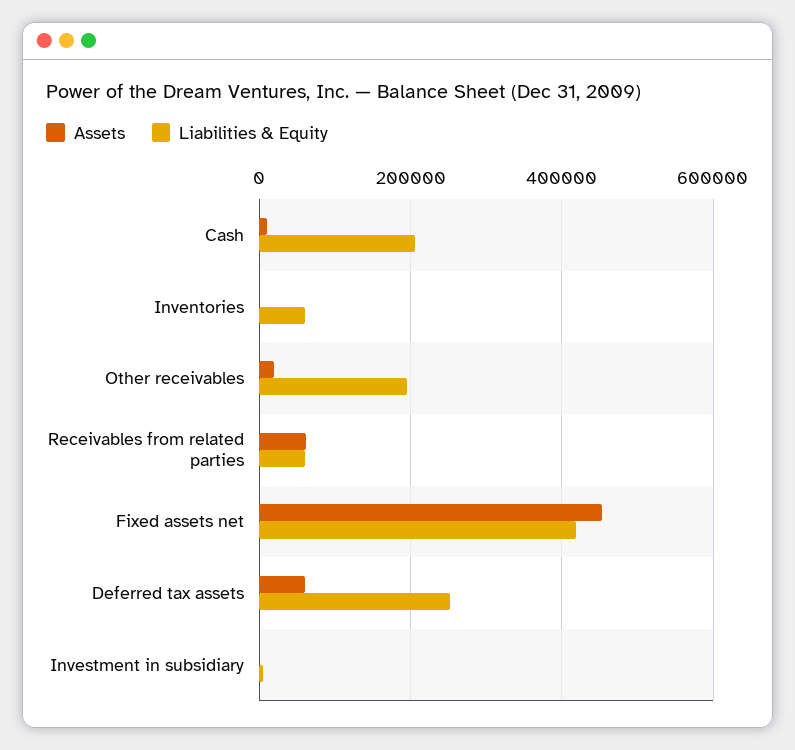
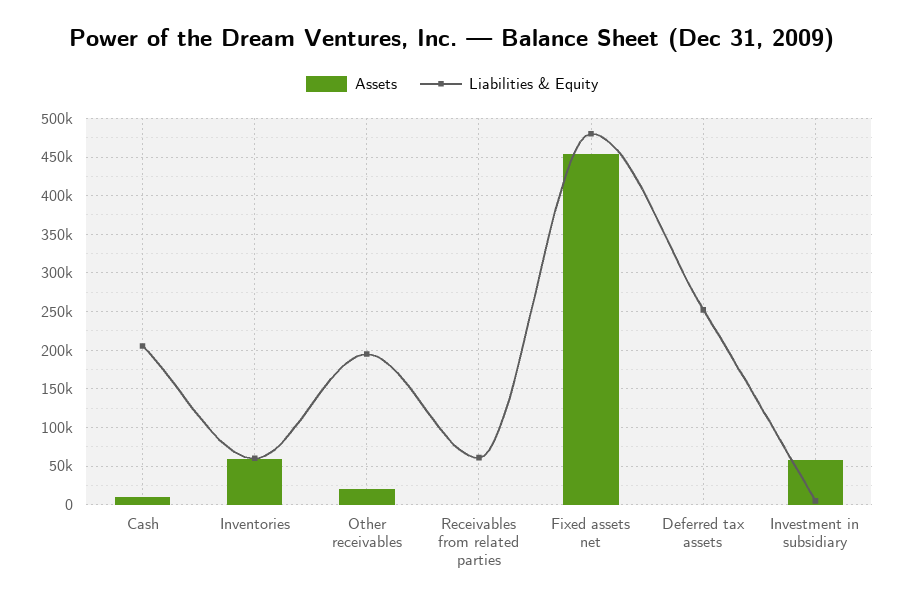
  {
    "Assets": {
      "Cash": 10000,
-     "Inventories": 0,
+     "Inventories": 60000,
      "Other receivables": 20000,
-     "Receivables from related parties": 60000,
+     "Receivables from related parties": 0,
      "Fixed assets net": 450000,
-     "Deferred tax assets": 60000,
+     "Deferred tax assets": 0,
-     "Investment in subsidiary": 0
+     "Investment in subsidiary": 60000
    },
    "Liabilities & Equity": {
      "Cash": 210000,
      "Inventories": 60000,
      "Other receivables": 200000,
      "Receivables from related parties": 60000,
-     "Fixed assets net": 420000,
+     "Fixed assets net": 480000,
      "Deferred tax assets": 250000,
      "Investment in subsidiary": 0
    }
  }

